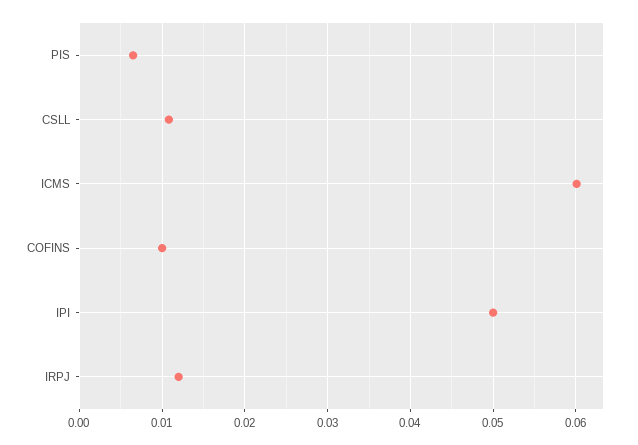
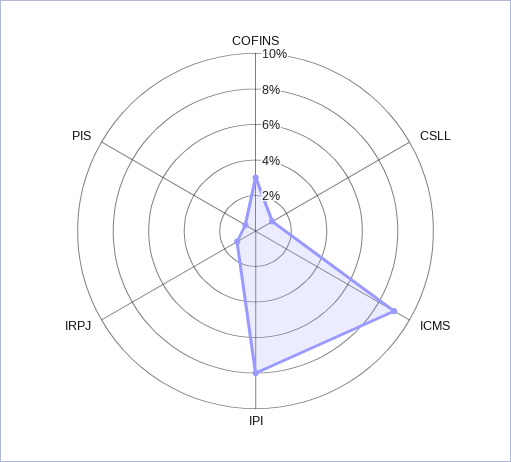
  {
    "PIS": 0.007,
    "CSLL": 0.011,
-   "ICMS": 0.06,
+   "ICMS": 0.09,
-   "COFINS": 0.01,
+   "COFINS": 0.03,
-   "IPI": 0.05,
+   "IPI": 0.08,
    "IRPJ": 0.012
  }

